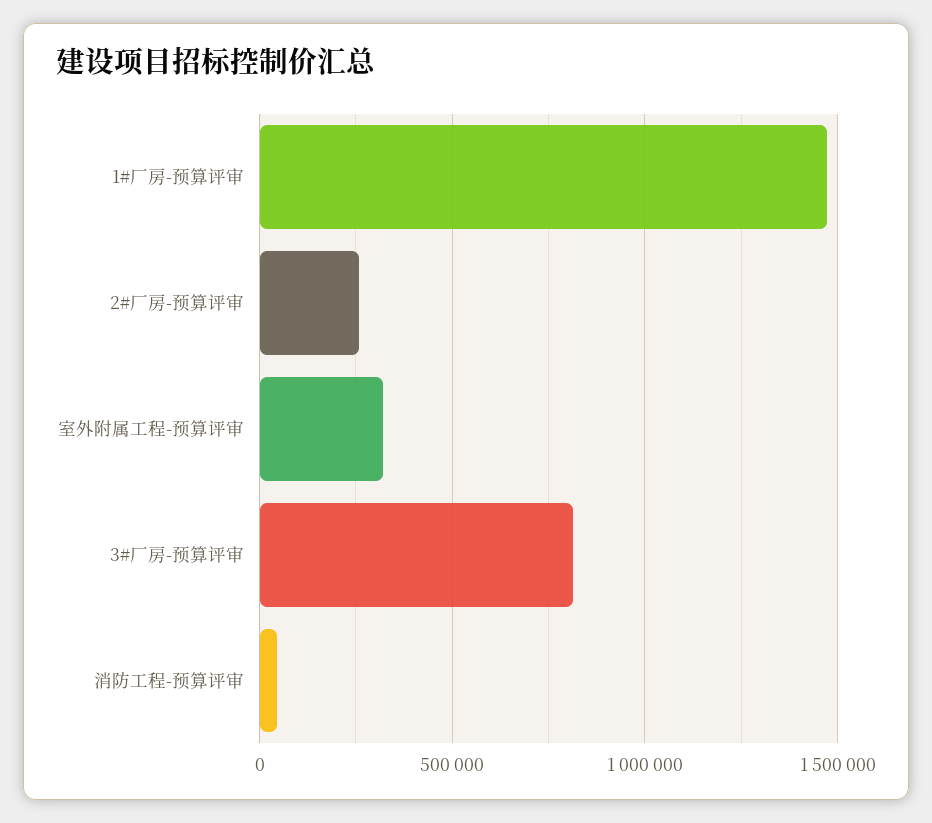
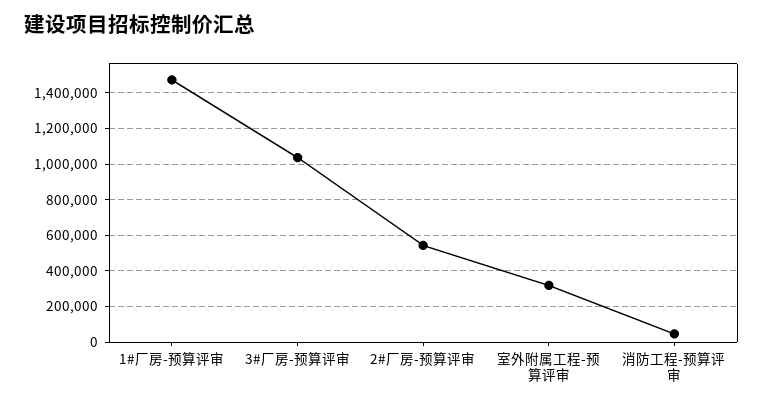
  {
    "1#厂房-预算评审": 1450000,
-   "2#厂房-预算评审": 250000,
+   "2#厂房-预算评审": 550000,
    "室外附属工程-预算评审": 300000,
-   "3#厂房-预算评审": 800000,
+   "3#厂房-预算评审": 1050000,
    "消防工程-预算评审": 50000
  }

